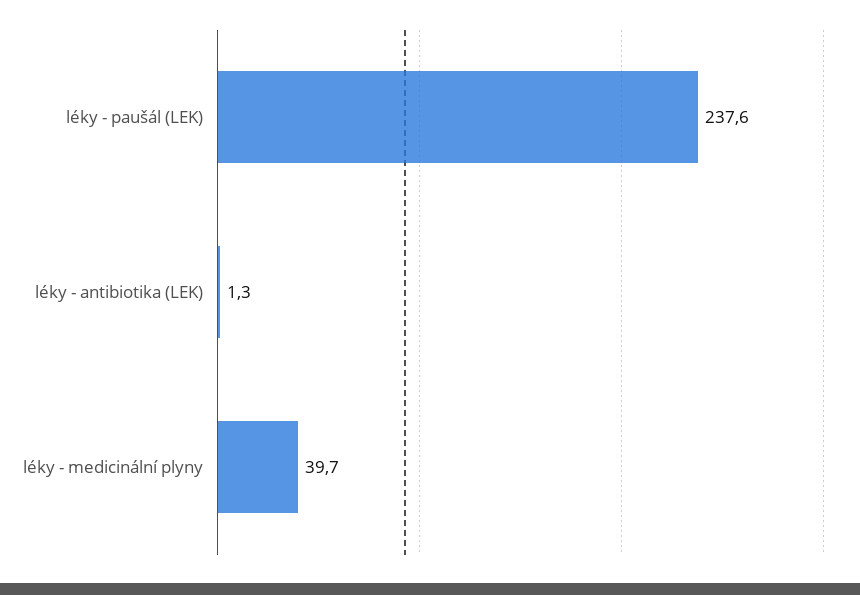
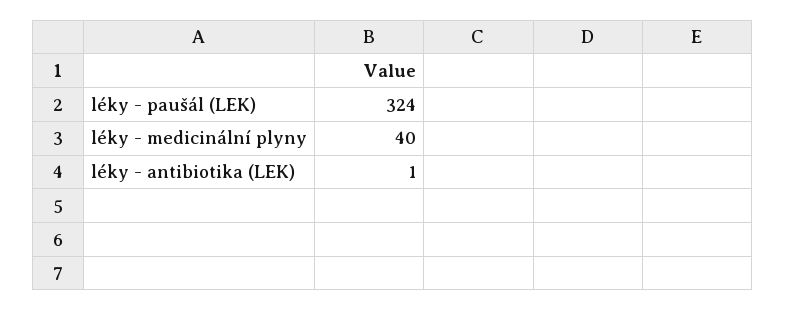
  {
-   "léky - paušál (LEK)": 237.6,
+   "léky - paušál (LEK)": 324,
    "léky - antibiotika (LEK)": 1.3,
    "léky - medicinální plyny": 39.7
  }

